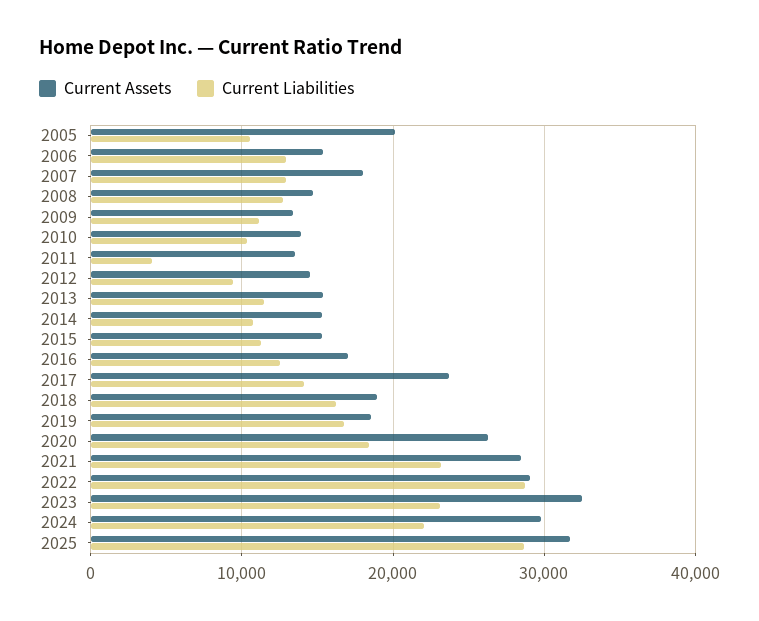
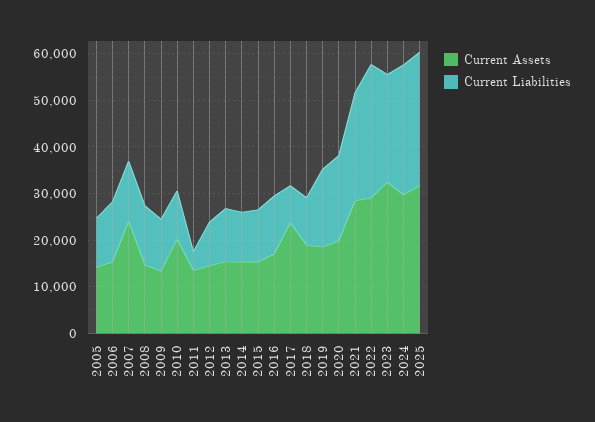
  {
    "Current Assets": {
-     "2005": 20000,
+     "2005": 14000,
      "2006": 15000,
-     "2007": 18000,
+     "2007": 24000,
      "2008": 15000,
      "2009": 13000,
-     "2010": 14000,
+     "2010": 20000,
      "2011": 13000,
      "2012": 15000,
      "2013": 15000,
      "2014": 15000,
      "2015": 15000,
      "2016": 17000,
      "2017": 24000,
      "2018": 19000,
      "2019": 19000,
-     "2020": 26000,
+     "2020": 20000,
      "2021": 28000,
      "2022": 29000,
      "2023": 32000,
      "2024": 30000,
      "2025": 32000
    },
    "Current Liabilities": {
      "2005": 11000,
      "2006": 13000,
      "2007": 13000,
      "2008": 13000,
      "2009": 11000,
      "2010": 10000,
      "2011": 4000,
      "2012": 9000,
      "2013": 11000,
      "2014": 11000,
      "2015": 11000,
      "2016": 13000,
-     "2017": 14000,
+     "2017": 8000,
-     "2018": 16000,
+     "2018": 10000,
      "2019": 17000,
      "2020": 18000,
      "2021": 23000,
      "2022": 29000,
      "2023": 23000,
-     "2024": 22000,
+     "2024": 28000,
      "2025": 29000
    }
  }

